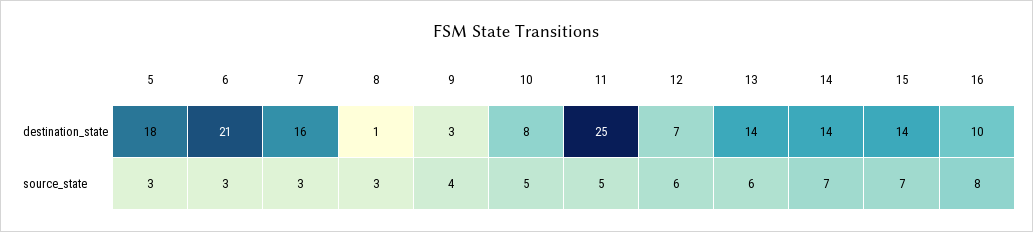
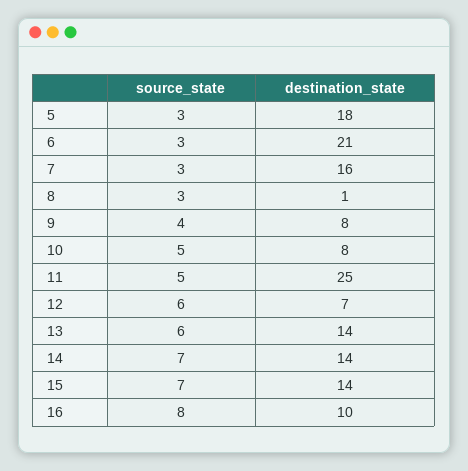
  {
    "5": {
      "destination_state": 18,
      "source_state": 3
    },
    "6": {
      "destination_state": 21,
      "source_state": 3
    },
    "7": {
      "destination_state": 16,
      "source_state": 3
    },
    "8": {
      "destination_state": 1,
      "source_state": 3
    },
    "9": {
-     "destination_state": 3,
+     "destination_state": 8,
      "source_state": 4
    },
    "10": {
      "destination_state": 8,
      "source_state": 5
    },
    "11": {
      "destination_state": 25,
      "source_state": 5
    },
    "12": {
      "destination_state": 7,
      "source_state": 6
    },
    "13": {
      "destination_state": 14,
      "source_state": 6
    },
    "14": {
      "destination_state": 14,
      "source_state": 7
    },
    "15": {
      "destination_state": 14,
      "source_state": 7
    },
    "16": {
      "destination_state": 10,
      "source_state": 8
    }
  }

